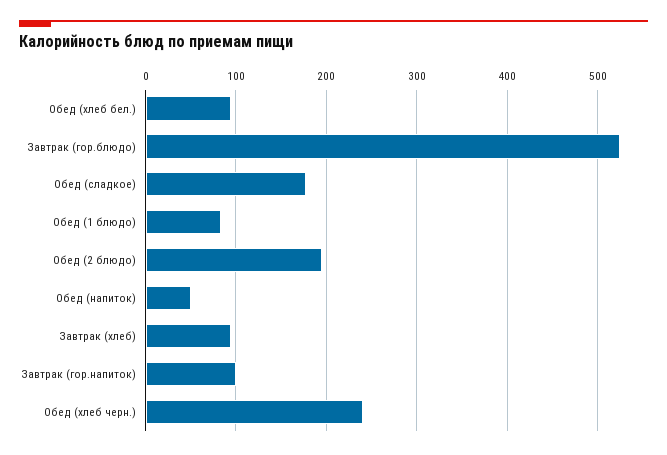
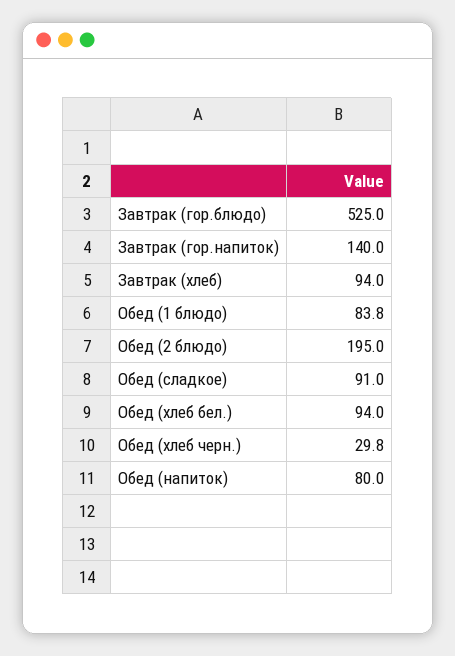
  {
    "Обед (хлеб бел.)": 94,
    "Завтрак (гор.блюдо)": 525,
-   "Обед (сладкое)": 180,
+   "Обед (сладкое)": 91,
    "Обед (1 блюдо)": 83.8,
    "Обед (2 блюдо)": 195,
-   "Обед (напиток)": 50,
+   "Обед (напиток)": 80,
    "Завтрак (хлеб)": 94,
-   "Завтрак (гор.напиток)": 100,
+   "Завтрак (гор.напиток)": 140,
-   "Обед (хлеб черн.)": 240
+   "Обед (хлеб черн.)": 29.8
  }

